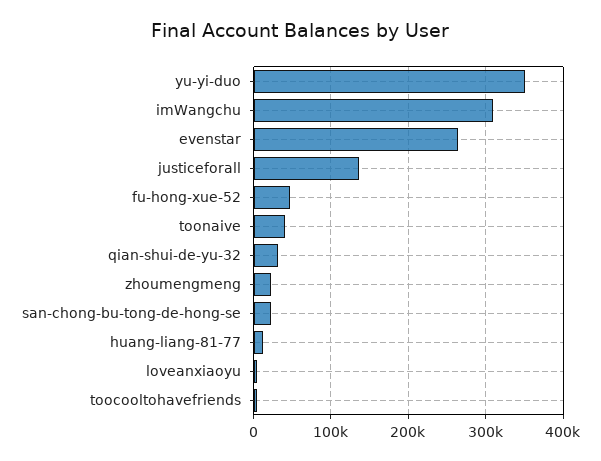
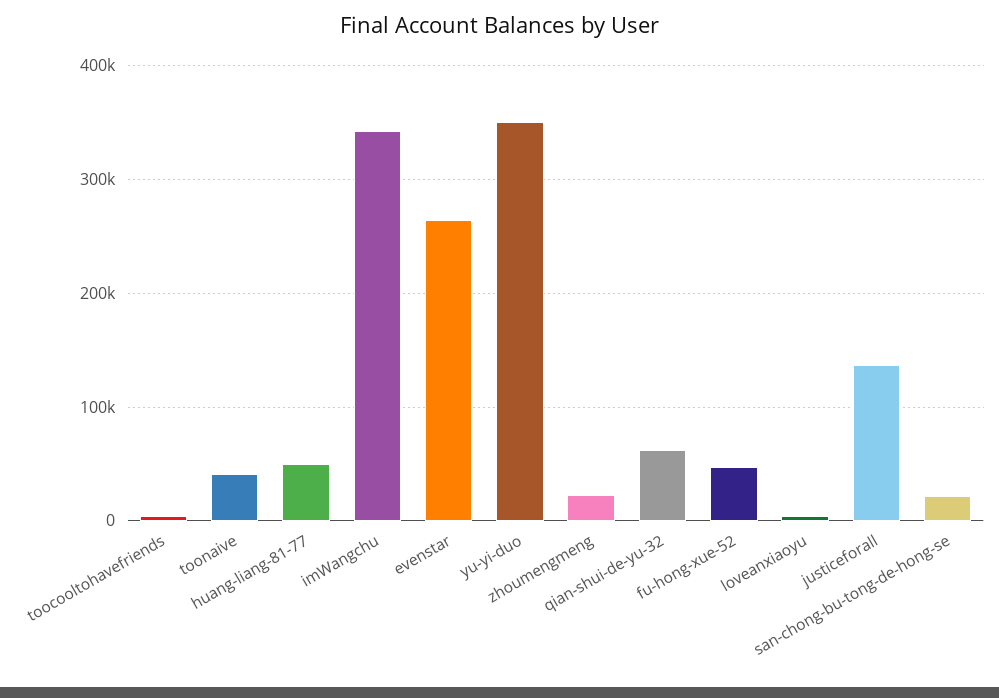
  {
    "yu-yi-duo": 350000,
-   "imWangchu": 310000,
+   "imWangchu": 340000,
    "evenstar": 260000,
    "justiceforall": 140000,
    "fu-hong-xue-52": 50000,
    "toonaive": 40000,
-   "qian-shui-de-yu-32": 30000,
+   "qian-shui-de-yu-32": 60000,
    "zhoumengmeng": 20000,
    "san-chong-bu-tong-de-hong-se": 20000,
-   "huang-liang-81-77": 10000,
+   "huang-liang-81-77": 50000,
    "loveanxiaoyu": 0,
    "toocooltohavefriends": 0
  }

